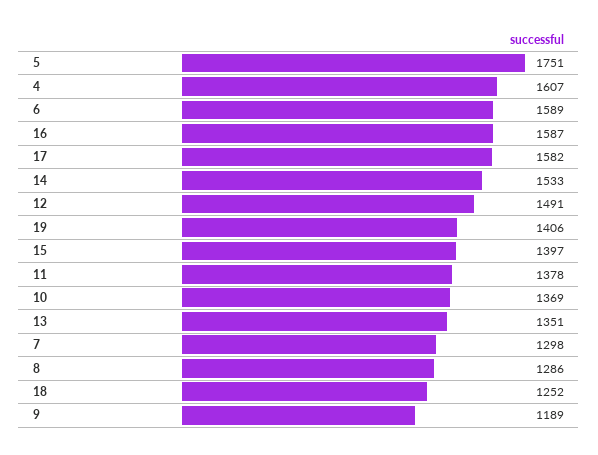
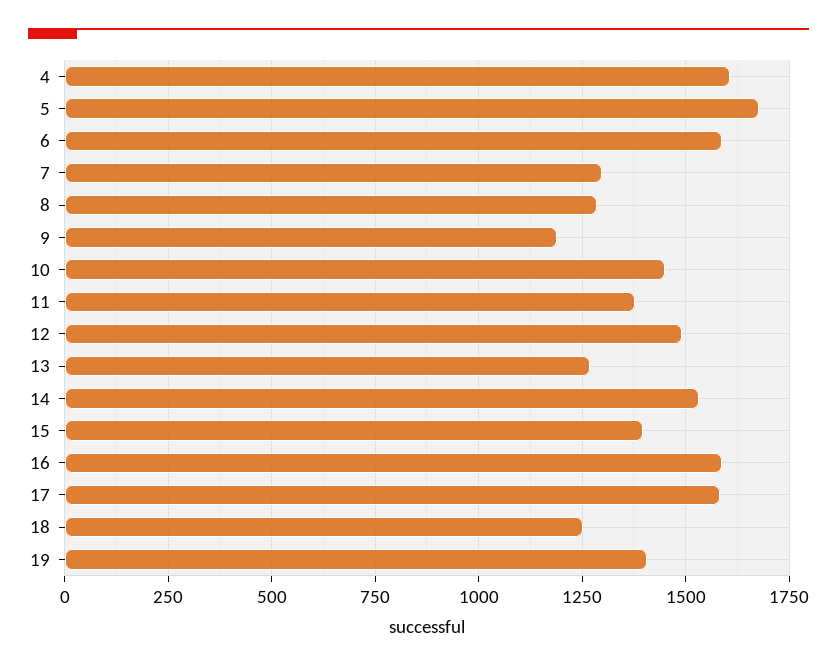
  {
-   "5": 1751,
+   "5": 1675,
    "4": 1607,
    "6": 1589,
    "16": 1587,
    "17": 1582,
    "14": 1533,
    "12": 1491,
    "19": 1406,
    "15": 1397,
    "11": 1378,
-   "10": 1369,
+   "10": 1450,
-   "13": 1351,
+   "13": 1275,
    "7": 1298,
    "8": 1286,
    "18": 1252,
    "9": 1189
  }

